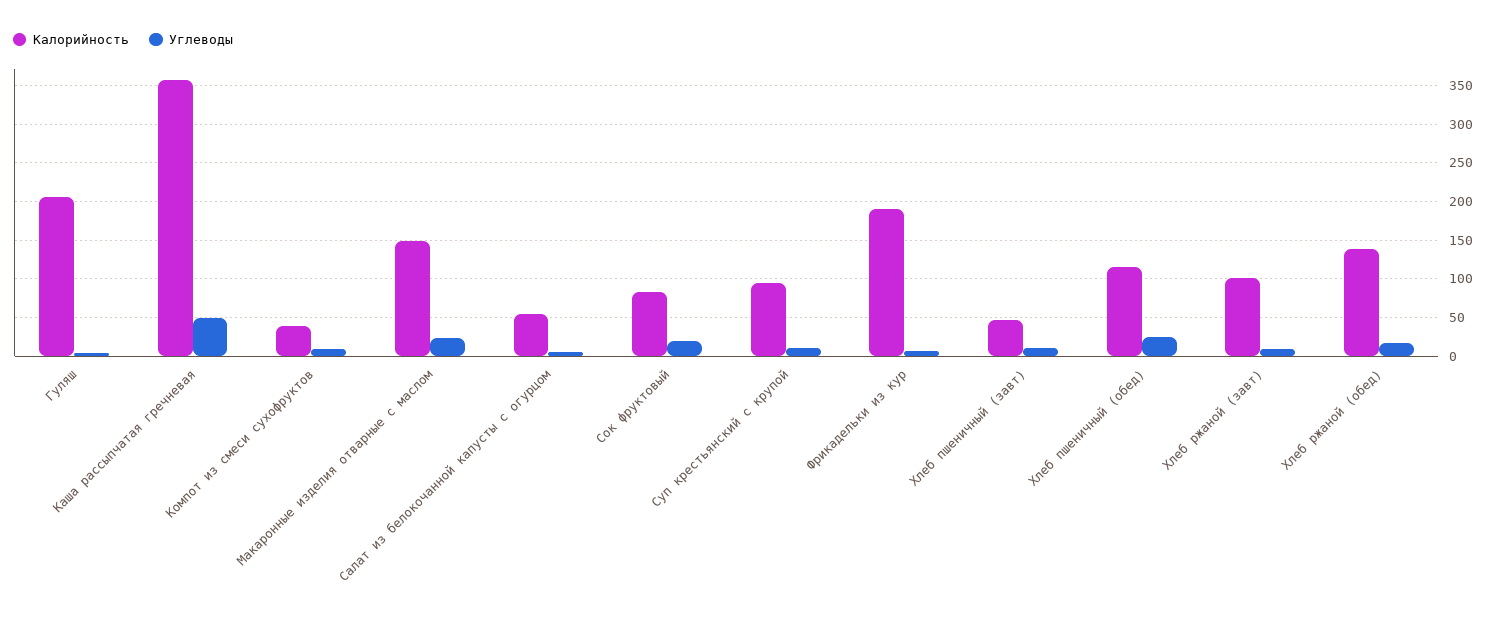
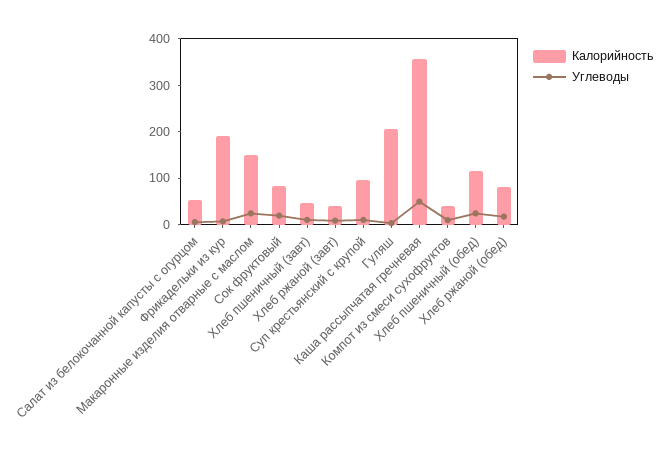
  {
    "Калорийность": {
      "Гуляш": 210,
      "Каша рассыпчатая гречневая": 360,
      "Компот из смеси сухофруктов": 40,
      "Макаронные изделия отварные с маслом": 150,
      "Салат из белокочанной капусты с огурцом": 50,
      "Сок фруктовый": 80,
      "Суп крестьянский с крупой": 100,
      "Фрикадельки из кур": 190,
      "Хлеб пшеничный (завт)": 50,
      "Хлеб пшеничный (обед)": 120,
-     "Хлеб ржаной (завт)": 100,
+     "Хлеб ржаной (завт)": 40,
-     "Хлеб ржаной (обед)": 140
+     "Хлеб ржаной (обед)": 80
    },
    "Углеводы": {
      "Гуляш": 0,
      "Каша рассыпчатая гречневая": 50,
      "Компот из смеси сухофруктов": 10,
      "Макаронные изделия отварные с маслом": 20,
      "Салат из белокочанной капусты с огурцом": 10,
      "Сок фруктовый": 20,
      "Суп крестьянский с крупой": 10,
      "Фрикадельки из кур": 10,
      "Хлеб пшеничный (завт)": 10,
      "Хлеб пшеничный (обед)": 20,
      "Хлеб ржаной (завт)": 10,
      "Хлеб ржаной (обед)": 20
    }
  }

